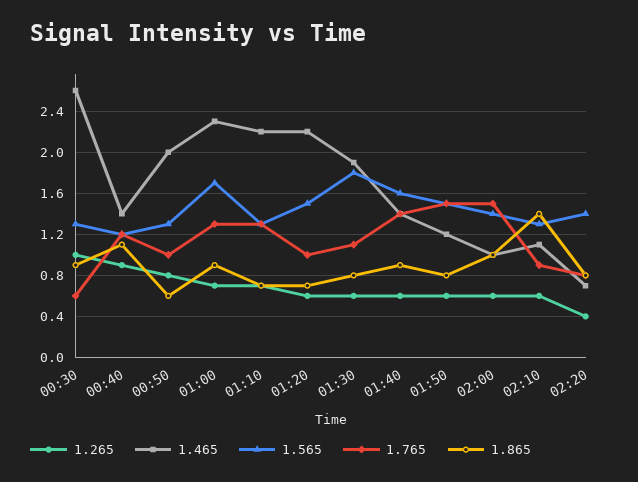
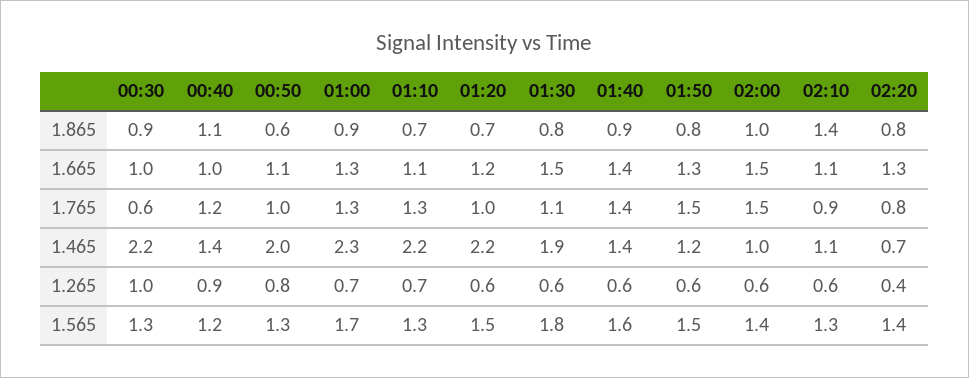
  {
    "1.265": {
      "00:30": 1,
      "00:40": 0.9,
      "00:50": 0.8,
      "01:00": 0.7,
      "01:10": 0.7,
      "01:20": 0.6,
      "01:30": 0.6,
      "01:40": 0.6,
      "01:50": 0.6,
      "02:00": 0.6,
      "02:10": 0.6,
      "02:20": 0.4
    },
    "1.465": {
-     "00:30": 2.6,
+     "00:30": 2.2,
      "00:40": 1.4,
      "00:50": 2,
      "01:00": 2.3,
      "01:10": 2.2,
      "01:20": 2.2,
      "01:30": 1.9,
      "01:40": 1.4,
      "01:50": 1.2,
      "02:00": 1,
      "02:10": 1.1,
      "02:20": 0.7
    },
    "1.565": {
      "00:30": 1.3,
      "00:40": 1.2,
      "00:50": 1.3,
      "01:00": 1.7,
      "01:10": 1.3,
      "01:20": 1.5,
      "01:30": 1.8,
      "01:40": 1.6,
      "01:50": 1.5,
      "02:00": 1.4,
      "02:10": 1.3,
      "02:20": 1.4
    },
    "1.765": {
      "00:30": 0.6,
      "00:40": 1.2,
      "00:50": 1,
      "01:00": 1.3,
      "01:10": 1.3,
      "01:20": 1,
      "01:30": 1.1,
      "01:40": 1.4,
      "01:50": 1.5,
      "02:00": 1.5,
      "02:10": 0.9,
      "02:20": 0.8
    },
    "1.865": {
      "00:30": 0.9,
      "00:40": 1.1,
      "00:50": 0.6,
      "01:00": 0.9,
      "01:10": 0.7,
      "01:20": 0.7,
      "01:30": 0.8,
      "01:40": 0.9,
      "01:50": 0.8,
      "02:00": 1,
      "02:10": 1.4,
      "02:20": 0.8
-   }
+   },
+   "1.665": {
+     "00:30": 1,
+     "00:40": 1,
+     "00:50": 1.1,
+     "01:00": 1.3,
+     "01:10": 1.1,
+     "01:20": 1.2,
+     "01:30": 1.5,
+     "01:40": 1.4,
+     "01:50": 1.3,
+     "02:00": 1.5,
+     "02:10": 1.1,
+     "02:20": 1.3
+   }
  }

